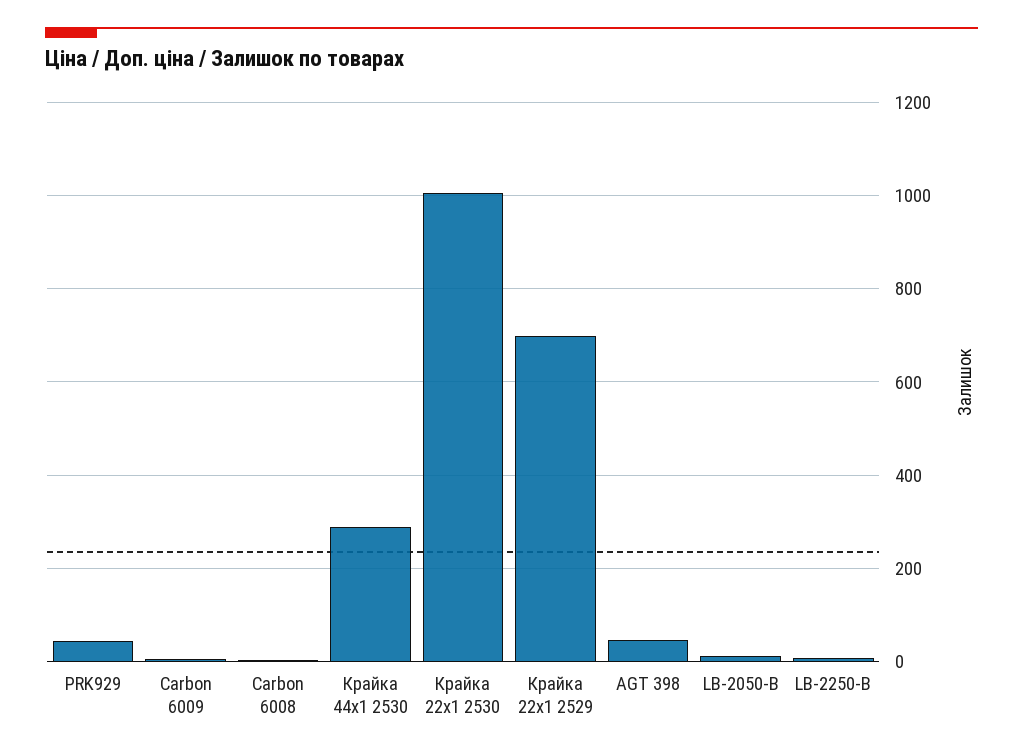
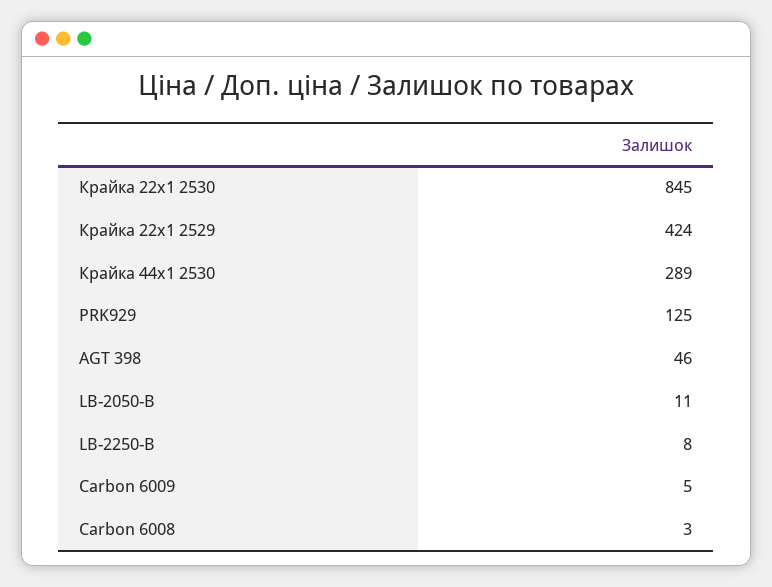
  {
-   "PRK929": 40,
+   "PRK929": 125,
    "Carbon 6009": 5,
    "Carbon 6008": 3,
    "Крайка 44x1 2530": 289,
-   "Крайка 22x1 2530": 1000,
+   "Крайка 22x1 2530": 845,
-   "Крайка 22x1 2529": 700,
+   "Крайка 22x1 2529": 424,
    "AGT 398": 46,
    "LB-2050-В": 11,
    "LB-2250-В": 8
  }

